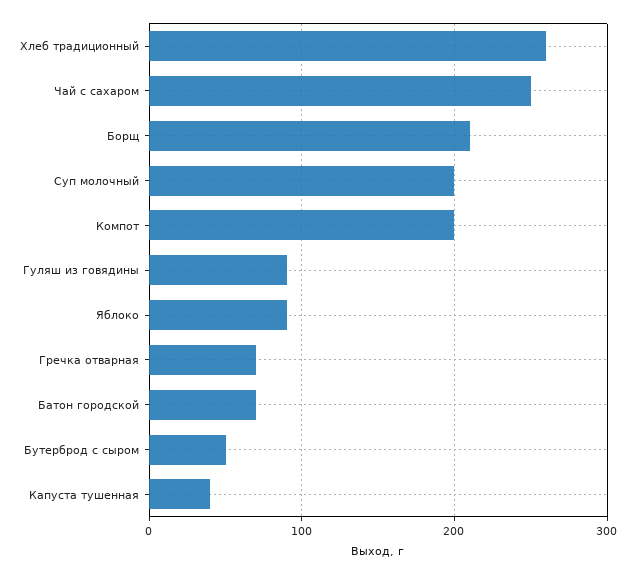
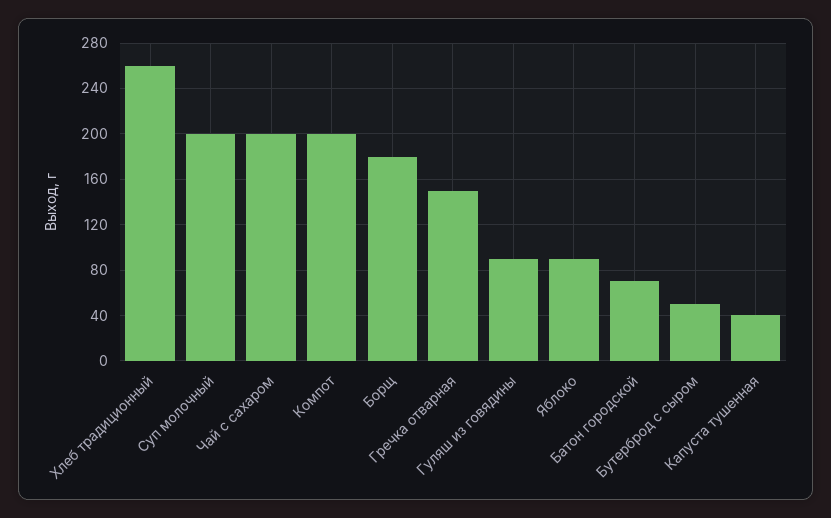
  {
    "Хлеб традиционный": 260,
-   "Чай с сахаром": 250,
+   "Чай с сахаром": 200,
-   "Борщ": 210,
+   "Борщ": 180,
    "Суп молочный": 200,
    "Компот": 200,
    "Гуляш из говядины": 90,
    "Яблоко": 90,
-   "Гречка отварная": 70,
+   "Гречка отварная": 150,
    "Батон городской": 70,
    "Бутерброд с сыром": 50,
    "Капуста тушенная": 40
  }

